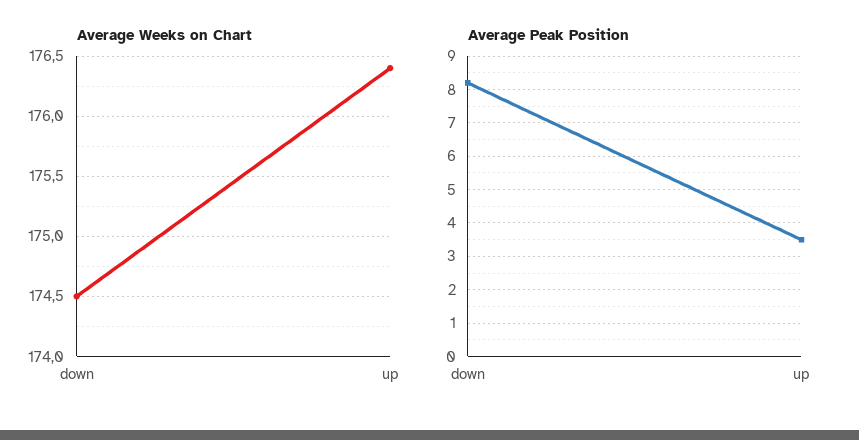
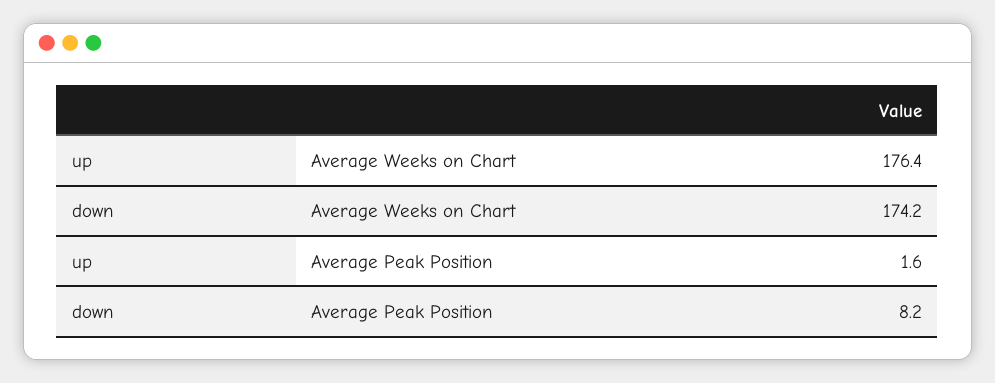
  {
    "Average Weeks on Chart": {
-     "down": 174.5,
+     "down": 174.2,
      "up": 176.4
    },
    "Average Peak Position": {
      "down": 8.2,
-     "up": 3.5
+     "up": 1.6
    }
  }

